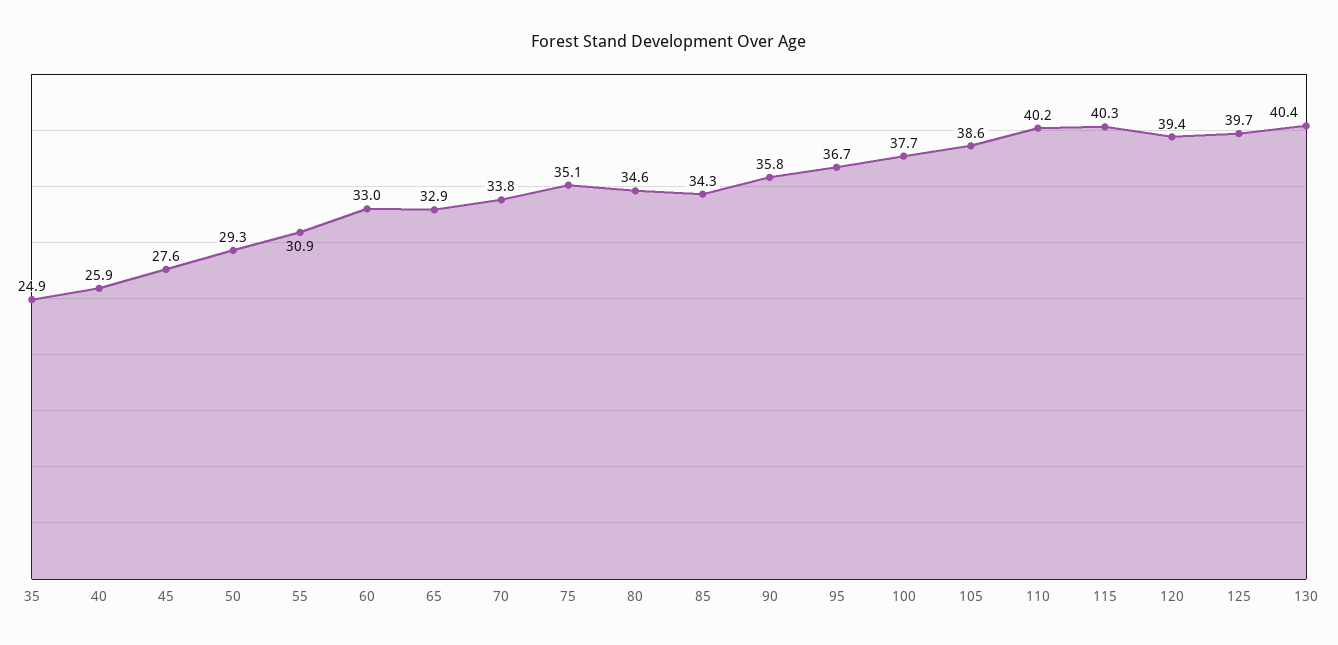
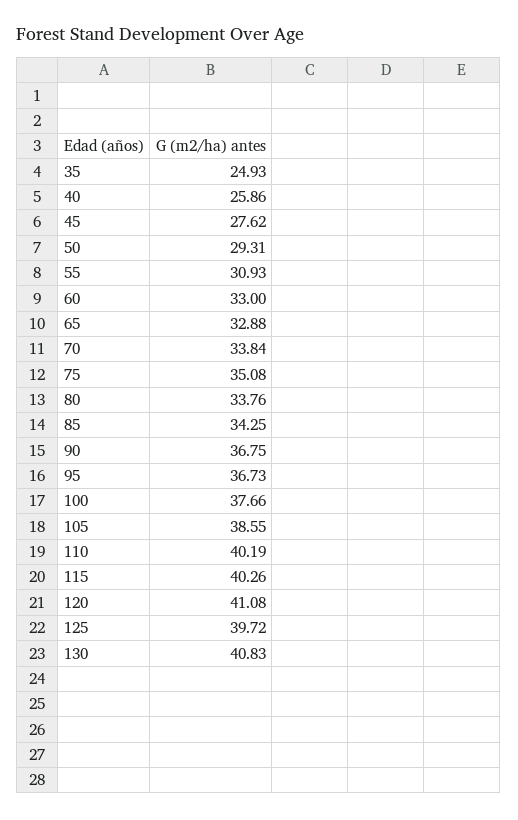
  {
    "35": 24.93,
    "40": 25.86,
    "45": 27.62,
    "50": 29.31,
    "55": 30.93,
    "60": 33,
    "65": 32.88,
    "70": 33.84,
    "75": 35.08,
-   "80": 34.6,
+   "80": 33.76,
    "85": 34.25,
-   "90": 35.8,
+   "90": 36.75,
    "95": 36.73,
    "100": 37.66,
    "105": 38.55,
    "110": 40.19,
    "115": 40.26,
-   "120": 39.4,
+   "120": 41.08,
    "125": 39.72,
-   "130": 40.4
+   "130": 40.83
  }

